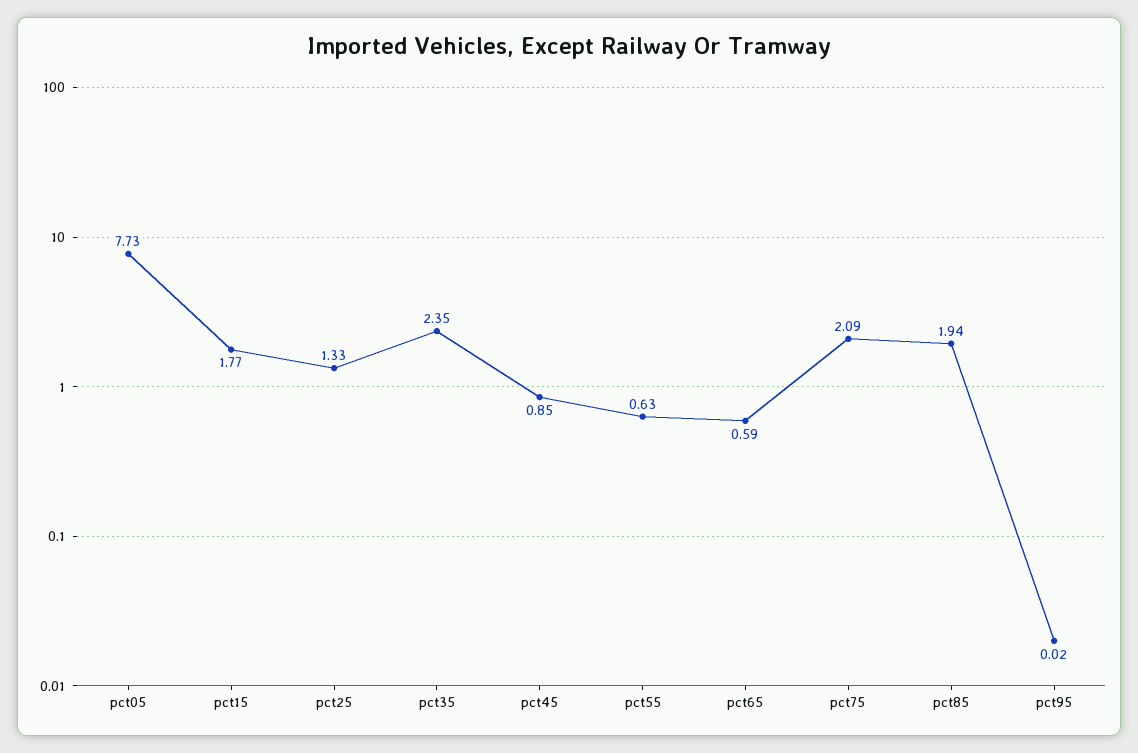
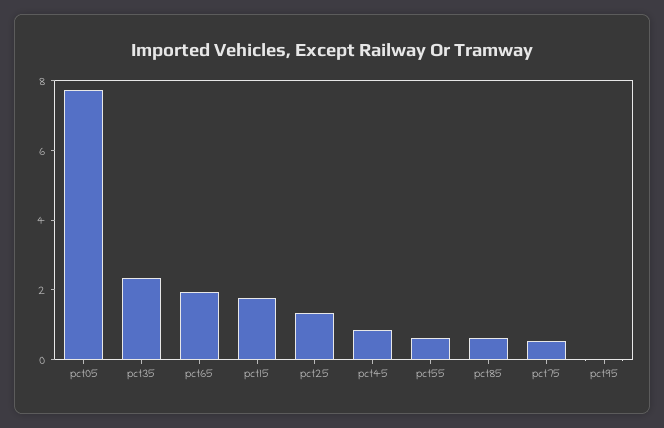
  {
    "pct05": 7.73,
    "pct15": 1.77,
    "pct25": 1.33,
    "pct35": 2.35,
    "pct45": 0.85,
    "pct55": 0.63,
-   "pct65": 0.59,
+   "pct65": 2,
-   "pct75": 2.09,
+   "pct75": 0.5,
-   "pct85": 1.94,
+   "pct85": 0.5,
    "pct95": 0.02
  }

